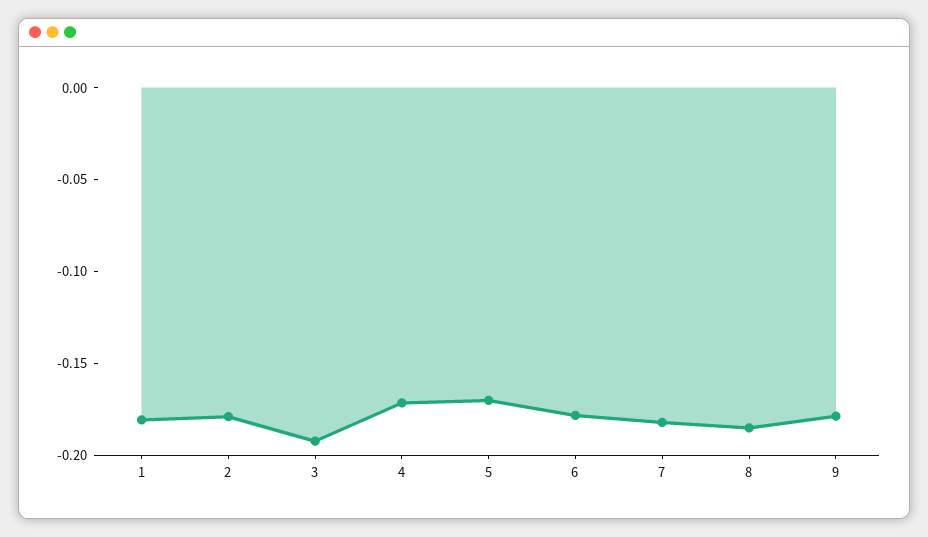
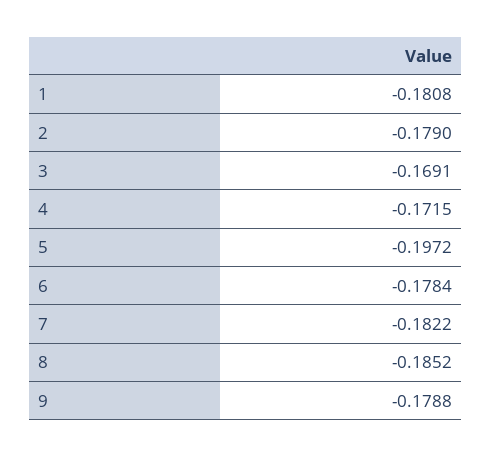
  {
    "1": -0.1808,
    "2": -0.179,
-   "3": -0.19,
+   "3": -0.1691,
    "4": -0.1715,
-   "5": -0.17,
+   "5": -0.1972,
    "6": -0.1784,
    "7": -0.1822,
    "8": -0.1852,
    "9": -0.1788
  }

